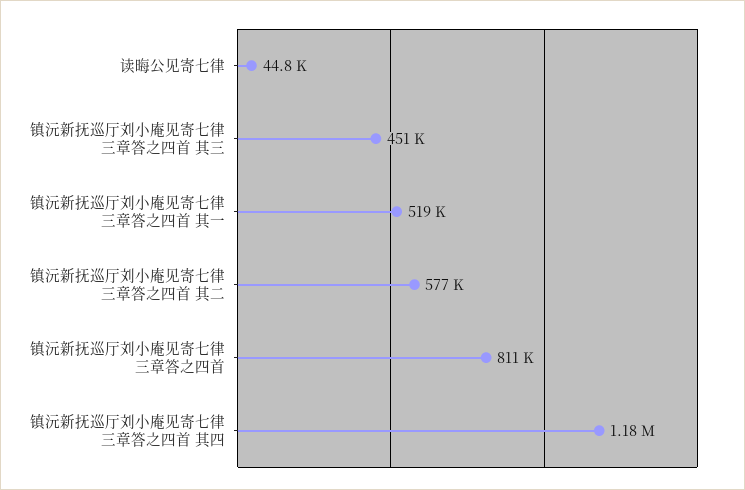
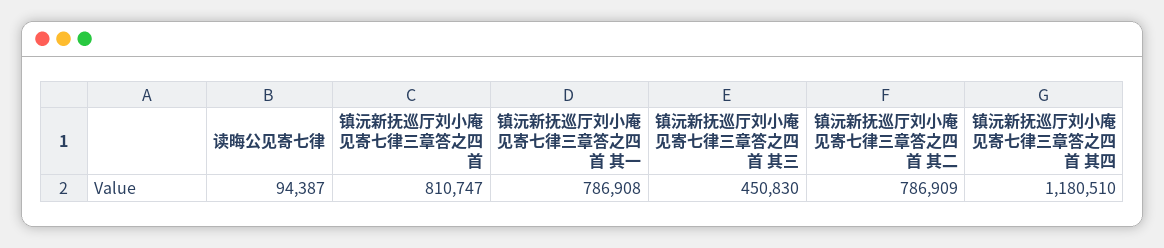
  {
-   "读晦公见寄七律": 44800,
+   "读晦公见寄七律": 94387,
    "镇沅新抚巡厅刘小庵见寄七律三章答之四首 其三": 450830,
-   "镇沅新抚巡厅刘小庵见寄七律三章答之四首 其一": 519000,
+   "镇沅新抚巡厅刘小庵见寄七律三章答之四首 其一": 786908,
-   "镇沅新抚巡厅刘小庵见寄七律三章答之四首 其二": 577000,
+   "镇沅新抚巡厅刘小庵见寄七律三章答之四首 其二": 786909,
    "镇沅新抚巡厅刘小庵见寄七律三章答之四首": 810747,
    "镇沅新抚巡厅刘小庵见寄七律三章答之四首 其四": 1180510
  }

